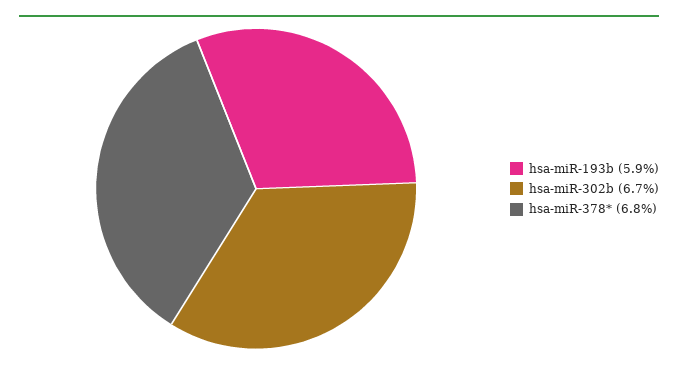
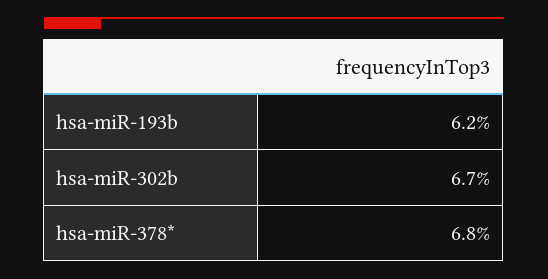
  {
-   "hsa-miR-193b": 5.9,
+   "hsa-miR-193b": 6.2,
    "hsa-miR-302b": 6.7,
    "hsa-miR-378*": 6.8
  }

